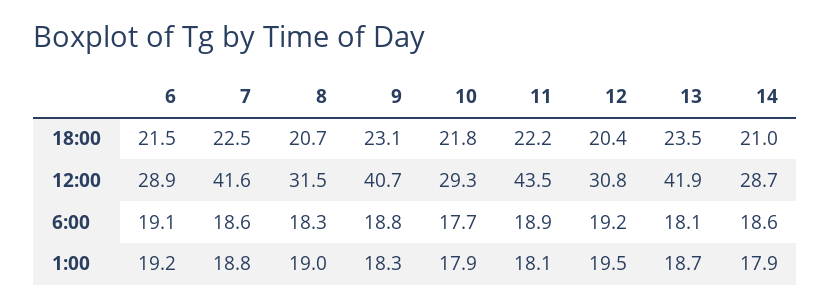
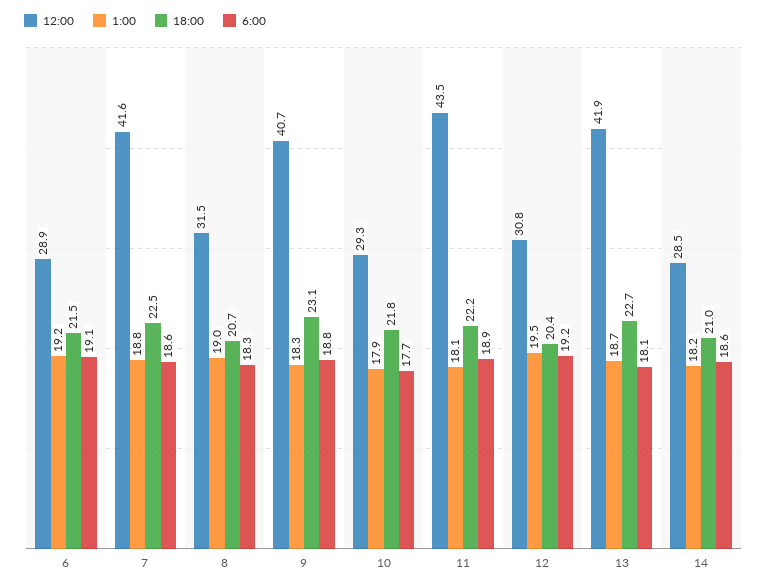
  {
    "18:00": {
      "6": 21.5,
      "7": 22.5,
      "8": 20.7,
      "9": 23.1,
      "10": 21.8,
      "11": 22.2,
      "12": 20.4,
-     "13": 23.5,
+     "13": 22.7,
      "14": 21
    },
    "12:00": {
      "6": 28.9,
      "7": 41.6,
      "8": 31.5,
      "9": 40.7,
      "10": 29.3,
      "11": 43.5,
      "12": 30.8,
      "13": 41.9,
-     "14": 28.7
+     "14": 28.5
    },
    "6:00": {
      "6": 19.1,
      "7": 18.6,
      "8": 18.3,
      "9": 18.8,
      "10": 17.7,
      "11": 18.9,
      "12": 19.2,
      "13": 18.1,
      "14": 18.6
    },
    "1:00": {
      "6": 19.2,
      "7": 18.8,
      "8": 19,
      "9": 18.3,
      "10": 17.9,
      "11": 18.1,
      "12": 19.5,
      "13": 18.7,
-     "14": 17.9
+     "14": 18.2
    }
  }

